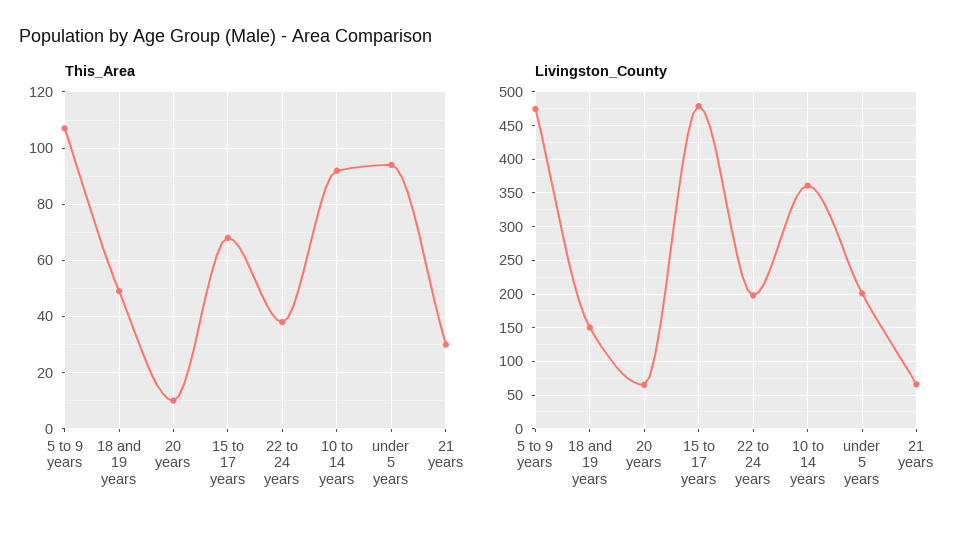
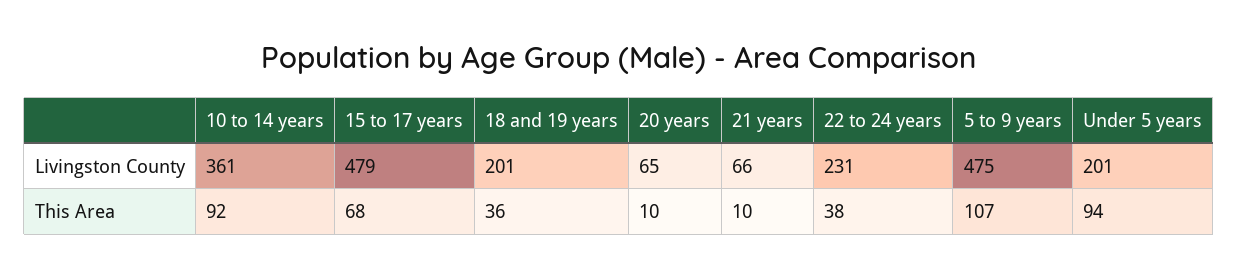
  {
    "This_Area": {
      "5 to 9 years": 107,
-     "18 and 19 years": 50,
+     "18 and 19 years": 36,
      "20 years": 10,
      "15 to 17 years": 68,
      "22 to 24 years": 38,
      "10 to 14 years": 92,
      "under 5 years": 94,
-     "21 years": 30
+     "21 years": 10
    },
    "Livingston_County": {
      "5 to 9 years": 475,
-     "18 and 19 years": 150,
+     "18 and 19 years": 201,
      "20 years": 65,
      "15 to 17 years": 479,
-     "22 to 24 years": 200,
+     "22 to 24 years": 231,
      "10 to 14 years": 361,
      "under 5 years": 201,
      "21 years": 66
    }
  }

